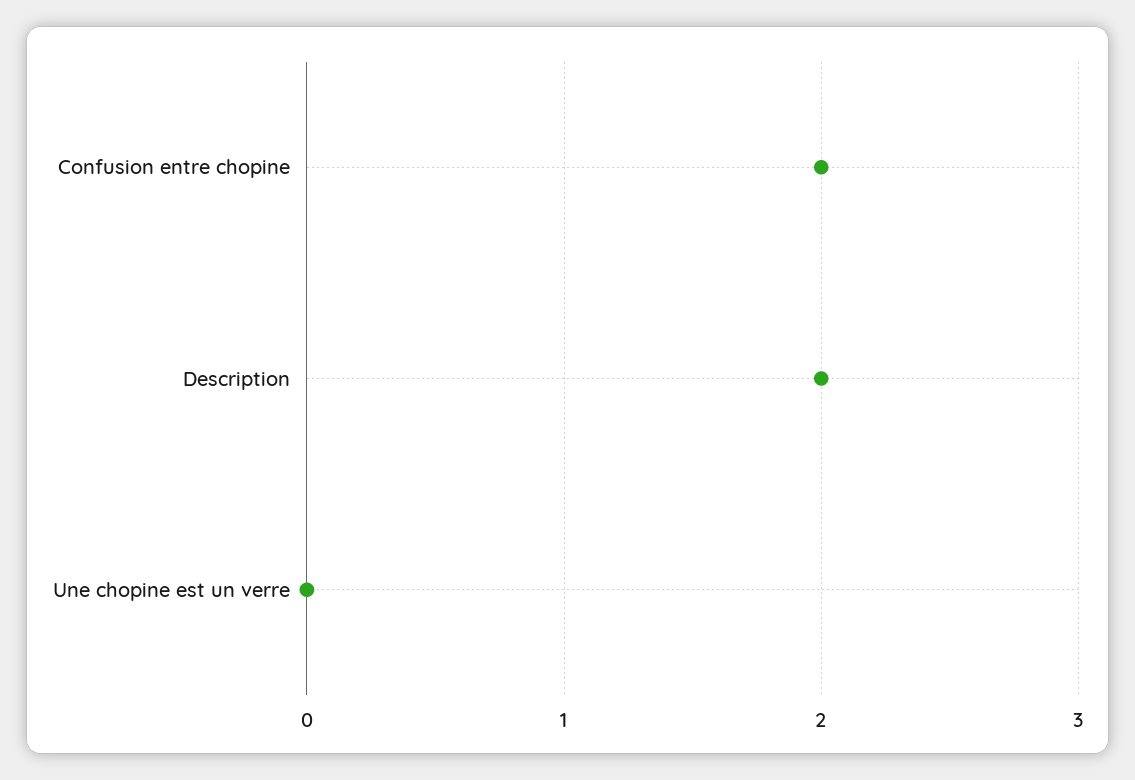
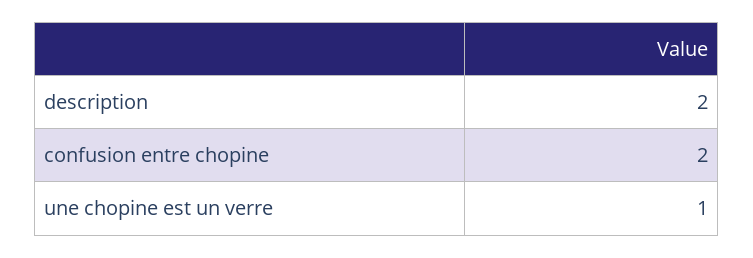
  {
    "Confusion entre chopine": 2,
    "Description": 2,
-   "Une chopine est un verre": 0
+   "Une chopine est un verre": 1
  }

